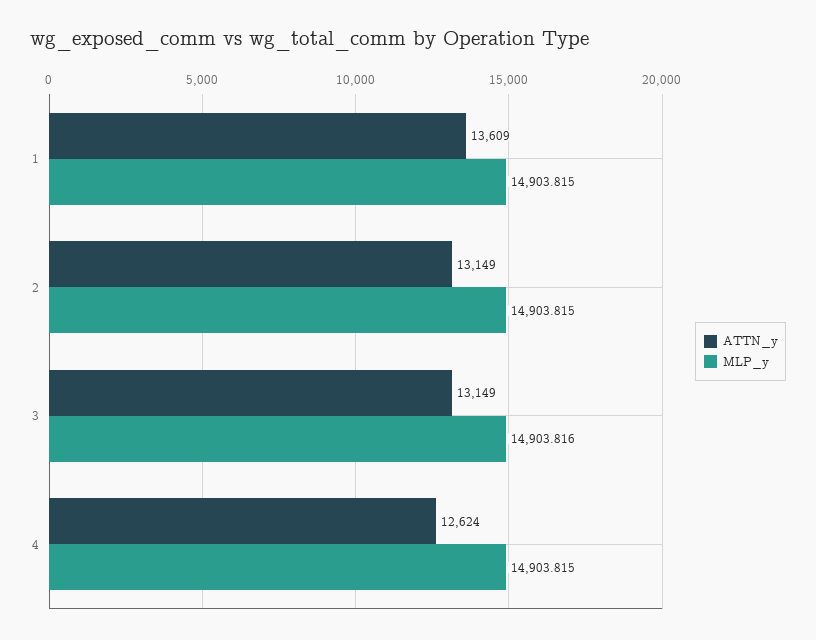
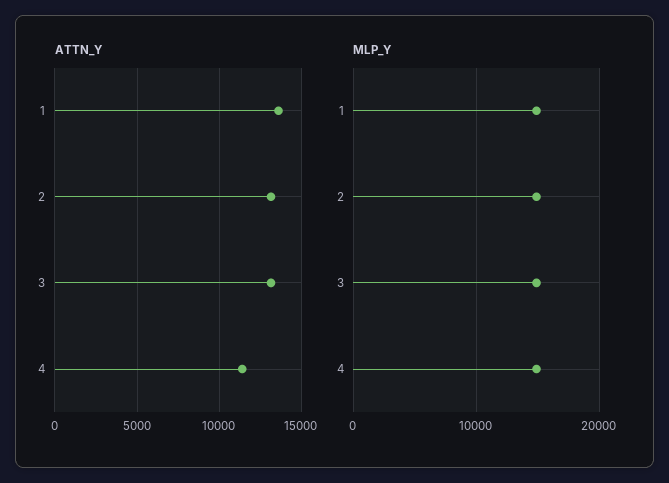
  {
    "ATTN_y": {
      "1": 13609,
      "2": 13149,
      "3": 13149,
-     "4": 12624
+     "4": 11500
    },
    "MLP_y": {
      "1": 14903.815,
      "2": 14903.815,
      "3": 14903.816,
      "4": 14903.815
    }
  }

